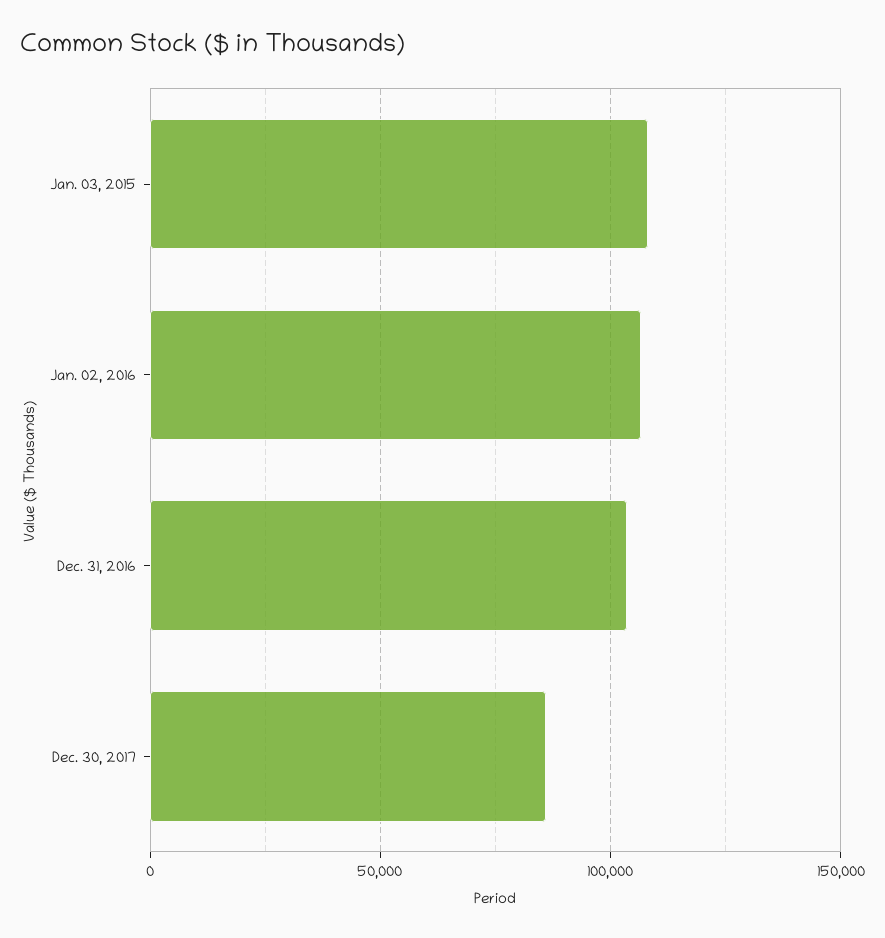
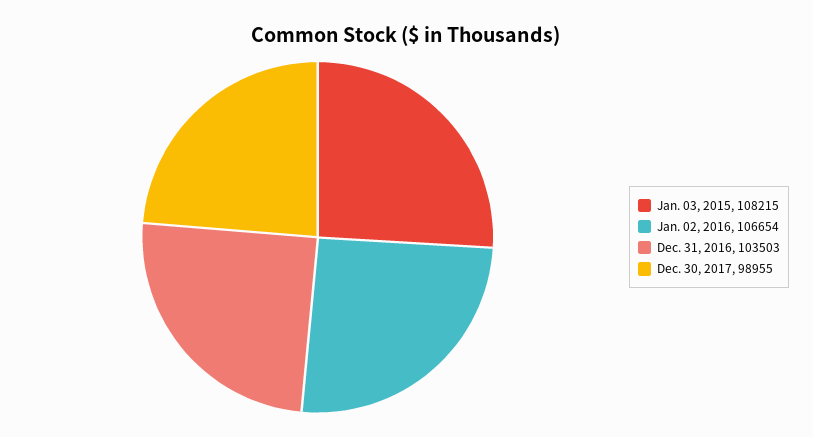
  {
    "Jan. 03, 2015": 108215,
    "Jan. 02, 2016": 106654,
    "Dec. 31, 2016": 103503,
-   "Dec. 30, 2017": 85000
+   "Dec. 30, 2017": 98955
  }

